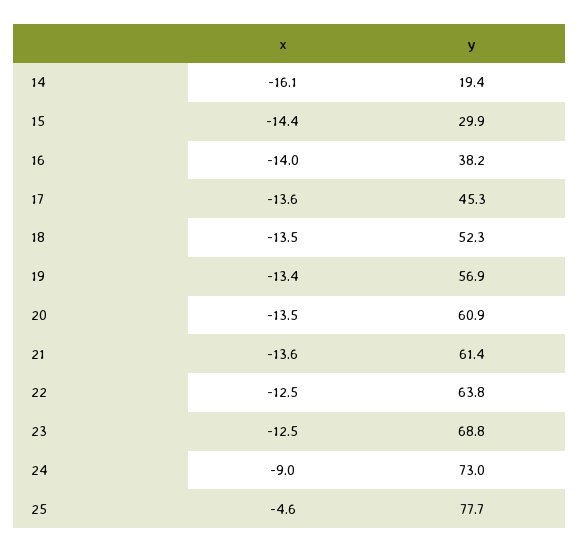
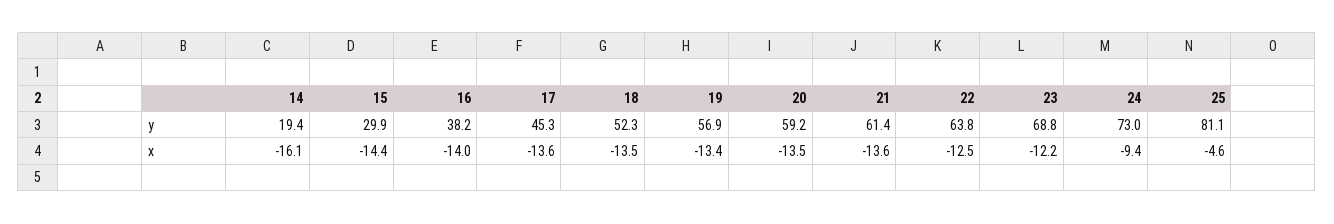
  {
    "x": {
      "14": -16.1,
      "15": -14.4,
      "16": -14,
      "17": -13.6,
      "18": -13.5,
      "19": -13.4,
      "20": -13.5,
      "21": -13.6,
      "22": -12.5,
-     "23": -12.5,
+     "23": -12.2,
-     "24": -9,
+     "24": -9.4,
      "25": -4.6
    },
    "y": {
      "14": 19.4,
      "15": 29.9,
      "16": 38.2,
      "17": 45.3,
      "18": 52.3,
      "19": 56.9,
-     "20": 60.9,
+     "20": 59.2,
      "21": 61.4,
      "22": 63.8,
      "23": 68.8,
      "24": 73,
-     "25": 77.7
+     "25": 81.1
    }
  }

